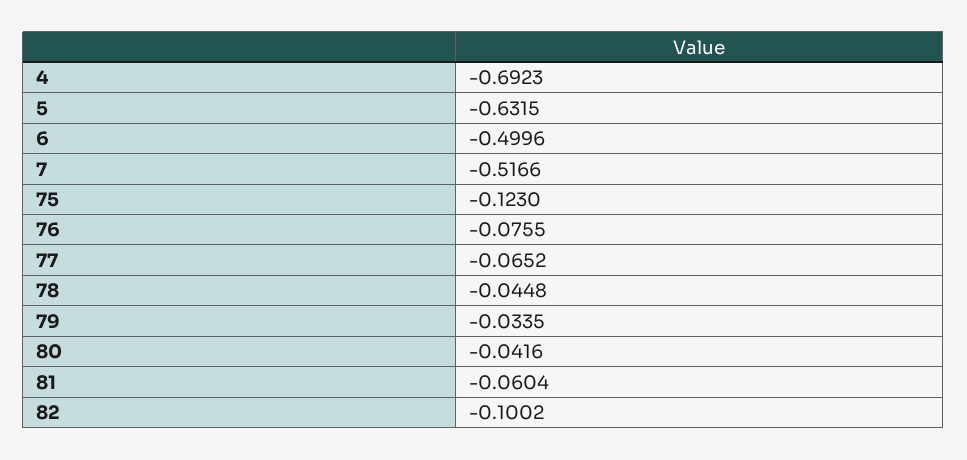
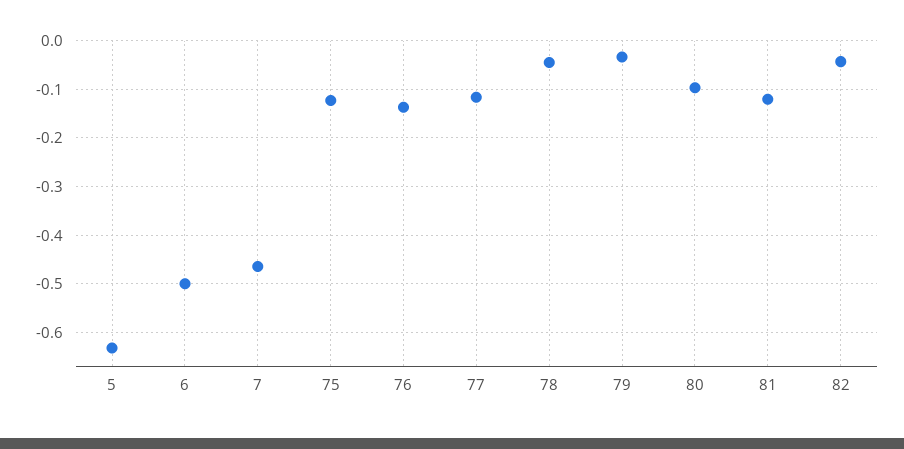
  {
-   "4": -0.6923,
    "5": -0.6315,
    "6": -0.4996,
-   "7": -0.5166,
+   "7": -0.46,
    "75": -0.123,
-   "76": -0.0755,
+   "76": -0.14,
-   "77": -0.0652,
+   "77": -0.12,
    "78": -0.0448,
    "79": -0.0335,
-   "80": -0.0416,
+   "80": -0.1,
-   "81": -0.0604,
+   "81": -0.12,
-   "82": -0.1002
+   "82": -0.04
  }

